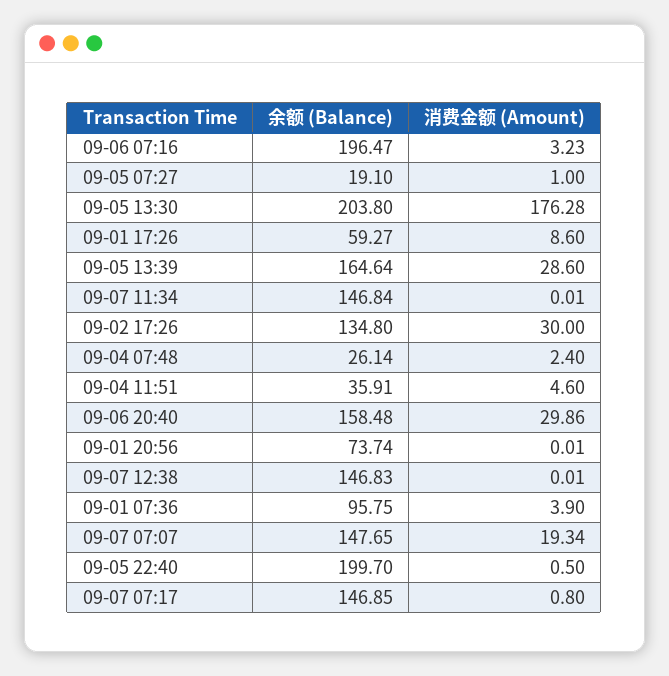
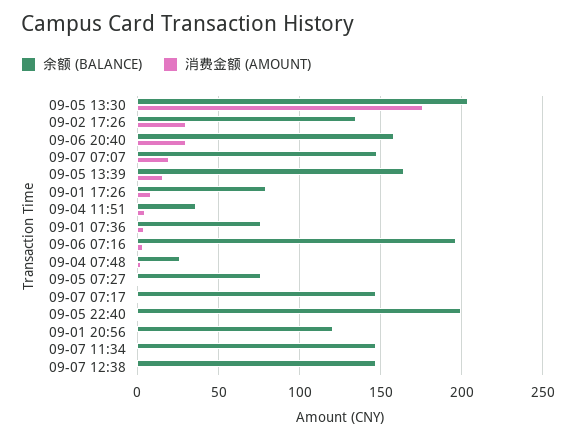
  {
    "余额 (Balance)": {
      "09-06 07:16": 196.47,
-     "09-05 07:27": 19.1,
+     "09-05 07:27": 75,
      "09-05 13:30": 203.8,
-     "09-01 17:26": 59.27,
+     "09-01 17:26": 80,
      "09-05 13:39": 164.64,
      "09-07 11:34": 146.84,
      "09-02 17:26": 134.8,
      "09-04 07:48": 26.14,
      "09-04 11:51": 35.91,
      "09-06 20:40": 158.48,
-     "09-01 20:56": 73.74,
+     "09-01 20:56": 120,
      "09-07 12:38": 146.83,
-     "09-01 07:36": 95.75,
+     "09-01 07:36": 75,
      "09-07 07:07": 147.65,
      "09-05 22:40": 199.7,
      "09-07 07:17": 146.85
    },
    "消费金额 (Amount)": {
      "09-06 07:16": 3.23,
      "09-05 07:27": 1,
      "09-05 13:30": 176.28,
      "09-01 17:26": 8.6,
-     "09-05 13:39": 28.6,
+     "09-05 13:39": 15,
      "09-07 11:34": 0.01,
      "09-02 17:26": 30,
      "09-04 07:48": 2.4,
      "09-04 11:51": 4.6,
      "09-06 20:40": 29.86,
      "09-01 20:56": 0.01,
      "09-07 12:38": 0.01,
      "09-01 07:36": 3.9,
      "09-07 07:07": 19.34,
      "09-05 22:40": 0.5,
      "09-07 07:17": 0.8
    }
  }

